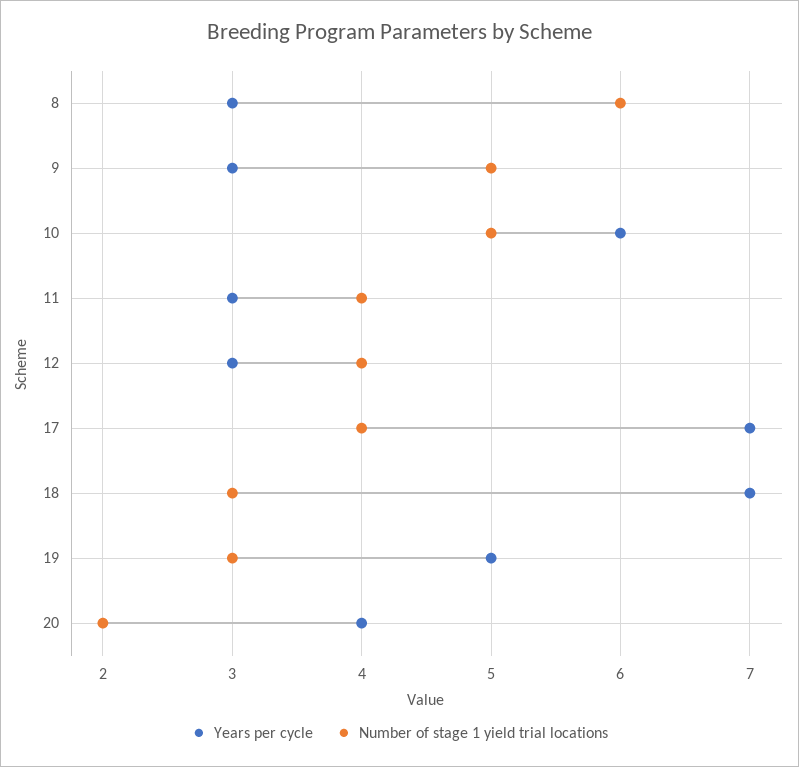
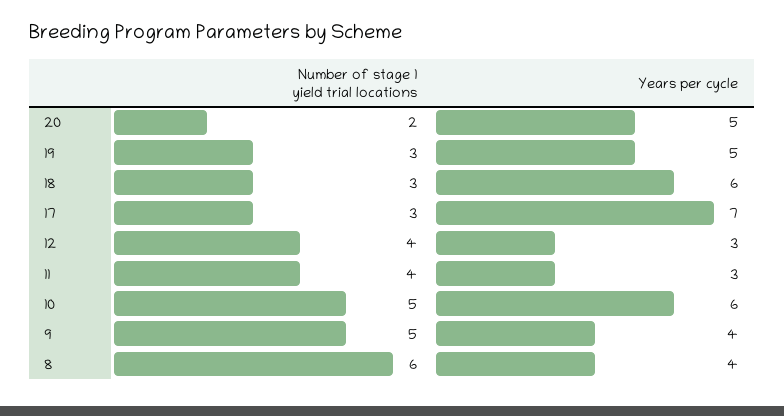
  {
    "Years per cycle": {
-     "8": 3,
+     "8": 4,
-     "9": 3,
+     "9": 4,
      "10": 6,
      "11": 3,
      "12": 3,
      "17": 7,
-     "18": 7,
+     "18": 6,
      "19": 5,
-     "20": 4
+     "20": 5
    },
    "Number of stage 1 yield trial locations": {
      "8": 6,
      "9": 5,
      "10": 5,
      "11": 4,
      "12": 4,
-     "17": 4,
+     "17": 3,
      "18": 3,
      "19": 3,
      "20": 2
    }
  }

